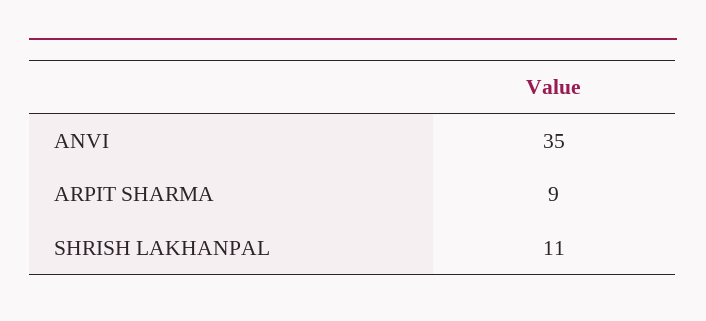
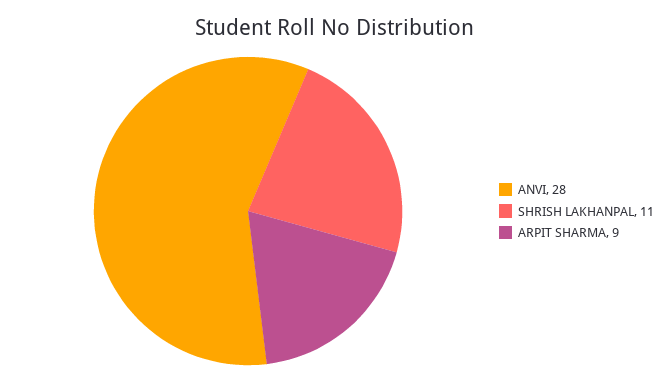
  {
-   "ANVI": 35,
+   "ANVI": 28,
    "ARPIT SHARMA": 9,
    "SHRISH LAKHANPAL": 11
  }

